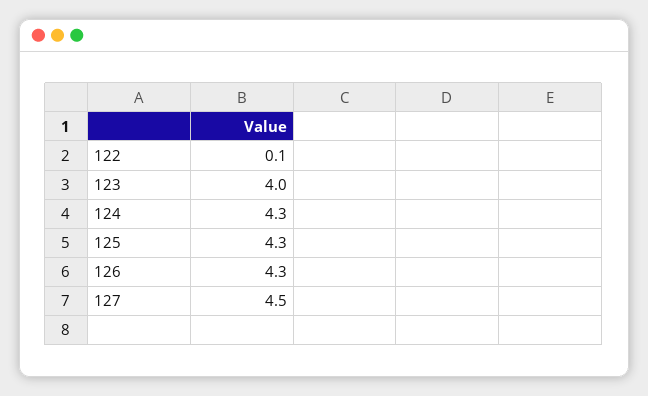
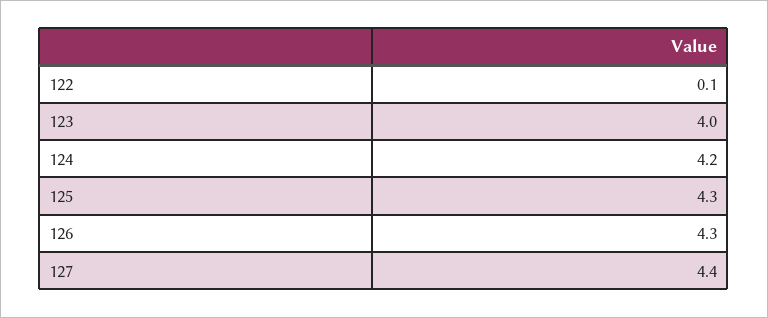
  {
    "122": 0.1,
    "123": 4,
-   "124": 4.3,
+   "124": 4.2,
    "125": 4.3,
    "126": 4.3,
-   "127": 4.5
+   "127": 4.4
  }

